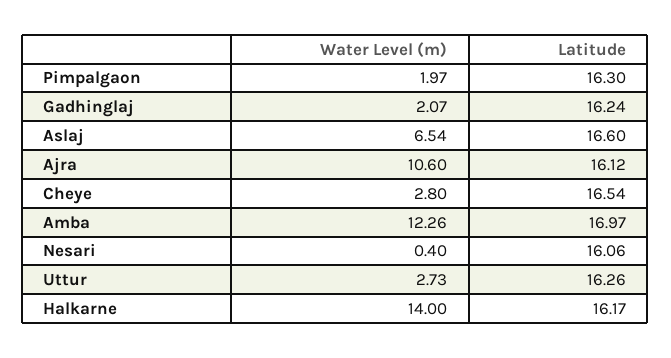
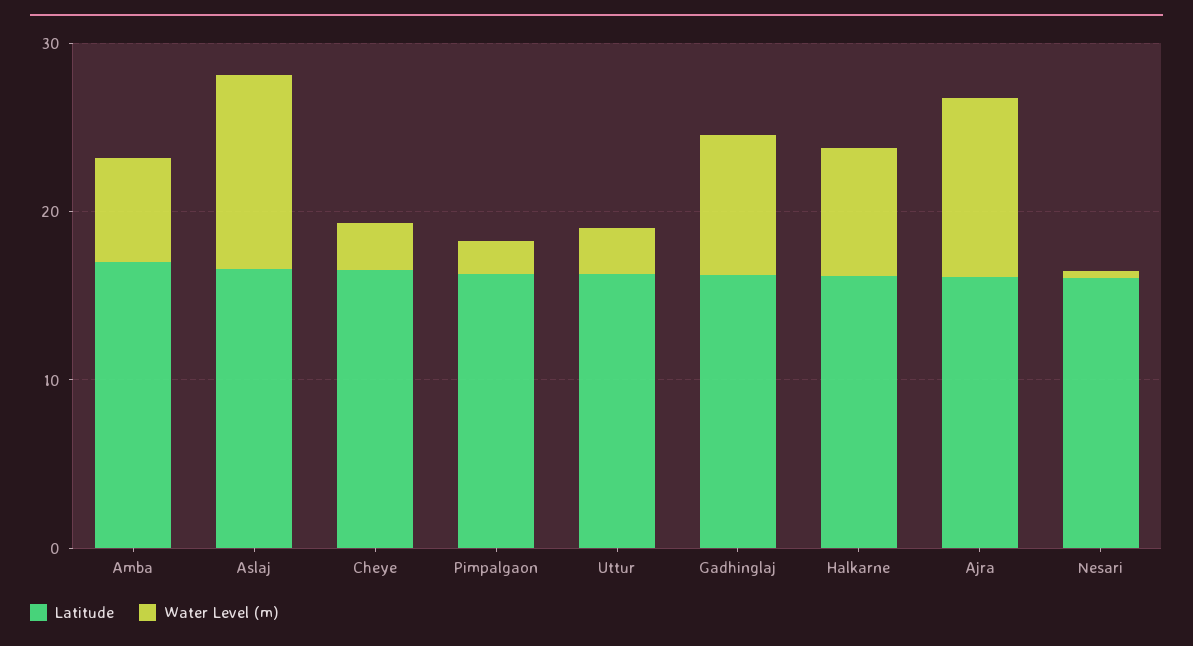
  {
    "Water Level (m)": {
      "Pimpalgaon": 1.97,
-     "Gadhinglaj": 2.07,
+     "Gadhinglaj": 8,
-     "Aslaj": 6.54,
+     "Aslaj": 12,
      "Ajra": 10.6,
      "Cheye": 2.8,
-     "Amba": 12.26,
+     "Amba": 6,
      "Nesari": 0.4,
      "Uttur": 2.73,
-     "Halkarne": 14
+     "Halkarne": 8
    },
    "Latitude": {
      "Pimpalgaon": 16.3,
      "Gadhinglaj": 16.24,
      "Aslaj": 16.6,
      "Ajra": 16.12,
      "Cheye": 16.54,
      "Amba": 16.97,
      "Nesari": 16.06,
      "Uttur": 16.26,
      "Halkarne": 16.17
    }
  }

